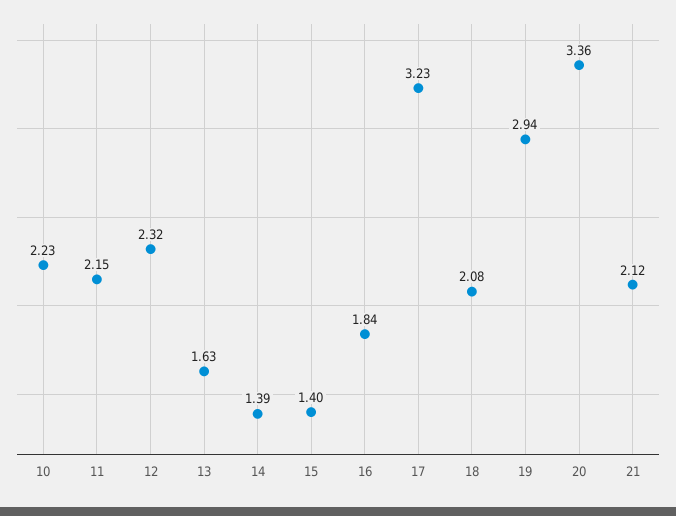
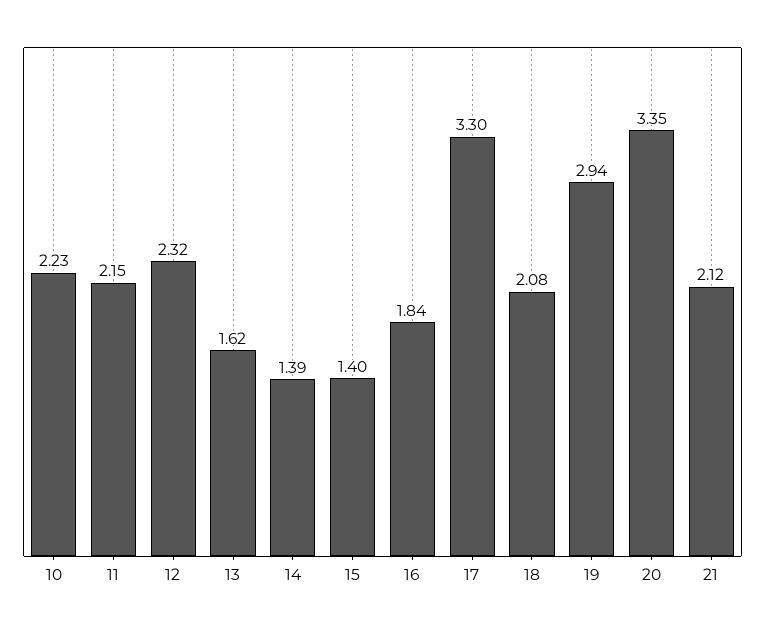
  {
    "10": 2.23,
    "11": 2.15,
    "12": 2.32,
-   "13": 1.63,
+   "13": 1.62,
    "14": 1.39,
    "15": 1.4,
    "16": 1.84,
-   "17": 3.23,
+   "17": 3.3,
    "18": 2.08,
    "19": 2.94,
-   "20": 3.36,
+   "20": 3.35,
    "21": 2.12
  }

